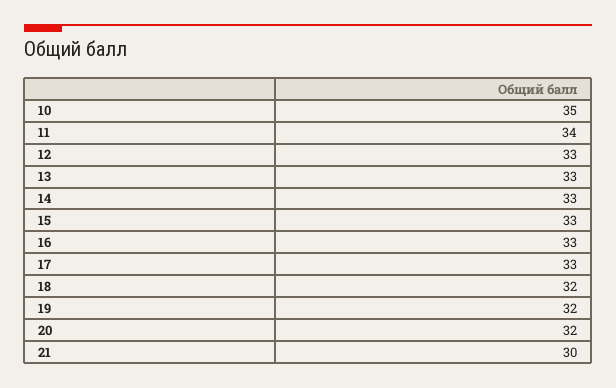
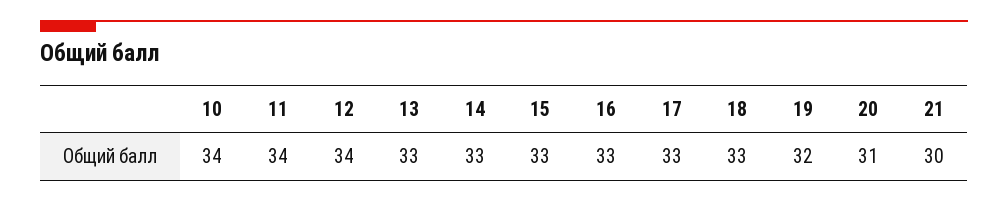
  {
-   "10": 35,
+   "10": 34,
    "11": 34,
-   "12": 33,
+   "12": 34,
    "13": 33,
    "14": 33,
    "15": 33,
    "16": 33,
    "17": 33,
-   "18": 32,
+   "18": 33,
    "19": 32,
-   "20": 32,
+   "20": 31,
    "21": 30
  }

